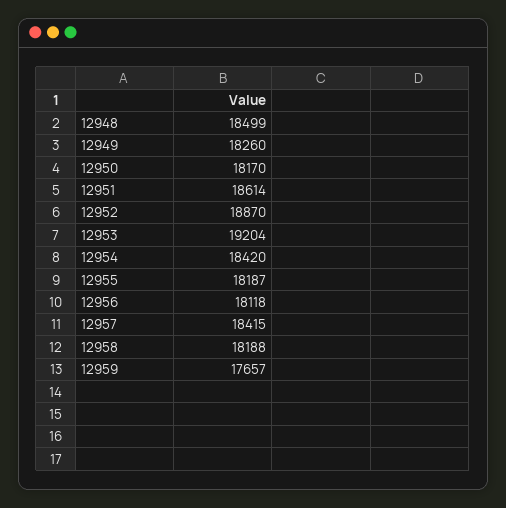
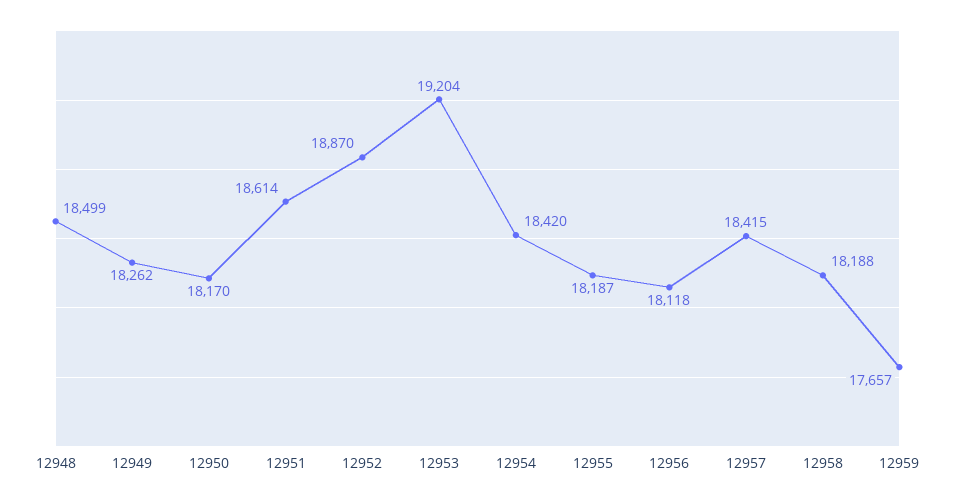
  {
    "12948": 18499,
-   "12949": 18260,
+   "12949": 18262,
    "12950": 18170,
    "12951": 18614,
    "12952": 18870,
    "12953": 19204,
    "12954": 18420,
    "12955": 18187,
    "12956": 18118,
    "12957": 18415,
    "12958": 18188,
    "12959": 17657
  }

